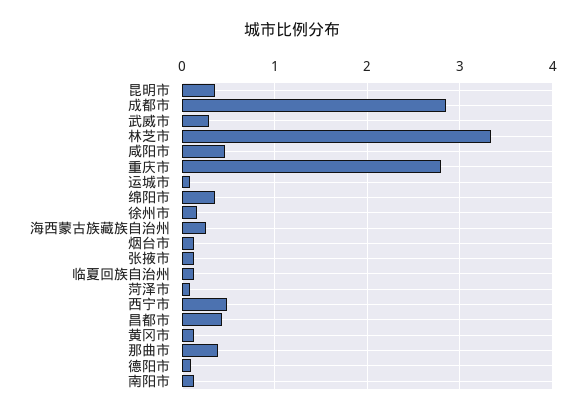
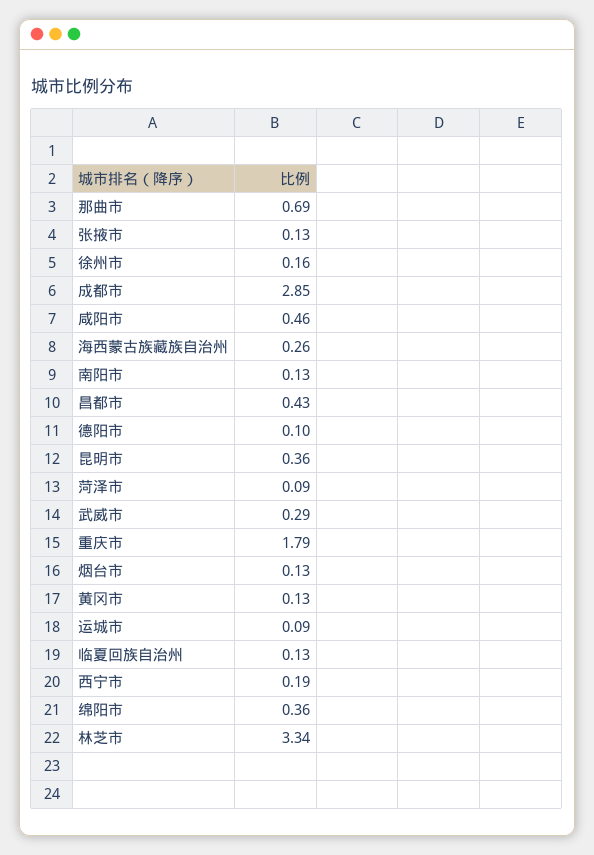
  {
    "昆明市": 0.36,
    "成都市": 2.85,
    "武威市": 0.29,
    "林芝市": 3.34,
    "咸阳市": 0.46,
-   "重庆市": 2.8,
+   "重庆市": 1.79,
    "运城市": 0.09,
    "绵阳市": 0.36,
    "徐州市": 0.16,
    "海西蒙古族藏族自治州": 0.26,
    "烟台市": 0.13,
    "张掖市": 0.13,
    "临夏回族自治州": 0.13,
    "菏泽市": 0.09,
-   "西宁市": 0.5,
+   "西宁市": 0.19,
    "昌都市": 0.43,
    "黄冈市": 0.13,
-   "那曲市": 0.4,
+   "那曲市": 0.69,
    "德阳市": 0.1,
    "南阳市": 0.13
  }

